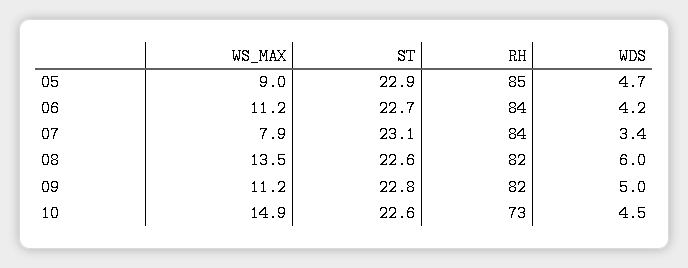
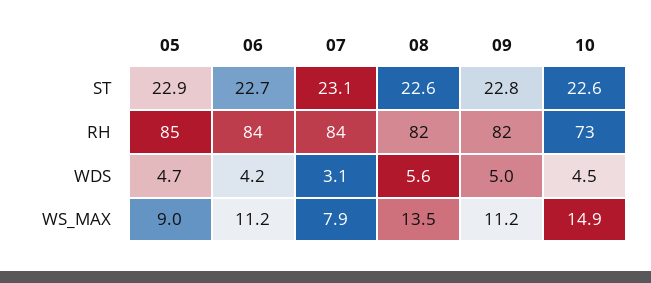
  {
    "WS_MAX": {
      "05": 9,
      "06": 11.2,
      "07": 7.9,
      "08": 13.5,
      "09": 11.2,
      "10": 14.9
    },
    "ST": {
      "05": 22.9,
      "06": 22.7,
      "07": 23.1,
      "08": 22.6,
      "09": 22.8,
      "10": 22.6
    },
    "RH": {
      "05": 85,
      "06": 84,
      "07": 84,
      "08": 82,
      "09": 82,
      "10": 73
    },
    "WDS": {
      "05": 4.7,
      "06": 4.2,
-     "07": 3.4,
+     "07": 3.1,
-     "08": 6,
+     "08": 5.6,
      "09": 5,
      "10": 4.5
    }
  }

